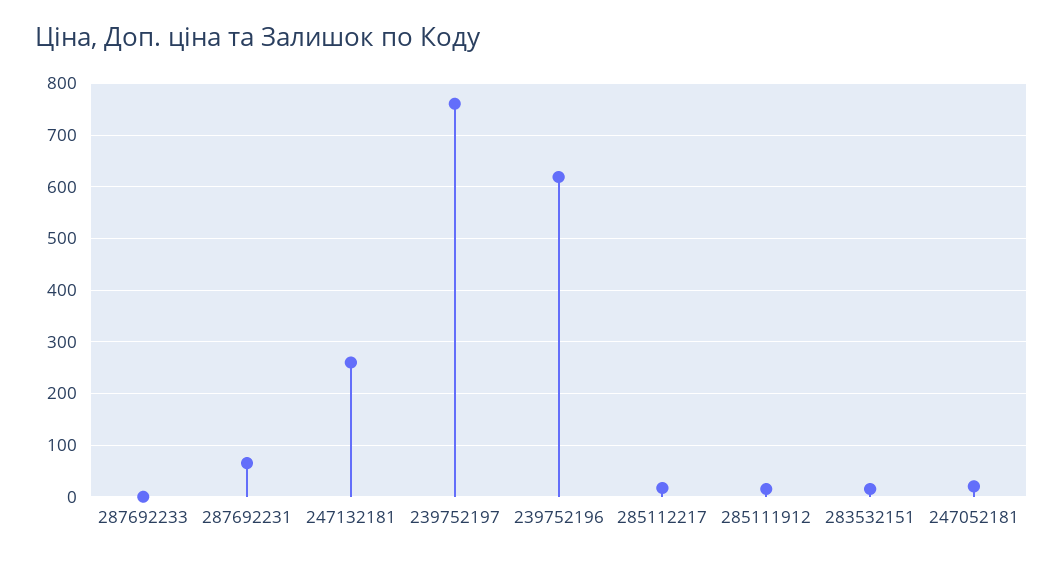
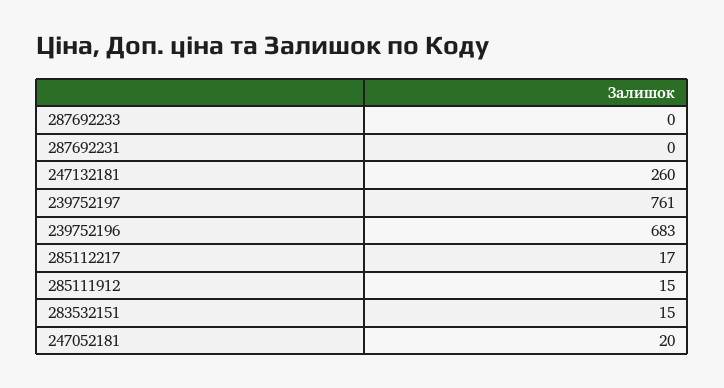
  {
    "287692233": 0,
-   "287692231": 60,
+   "287692231": 0,
    "247132181": 260,
    "239752197": 761,
-   "239752196": 620,
+   "239752196": 683,
    "285112217": 17,
    "285111912": 15,
    "283532151": 15,
    "247052181": 20
  }

